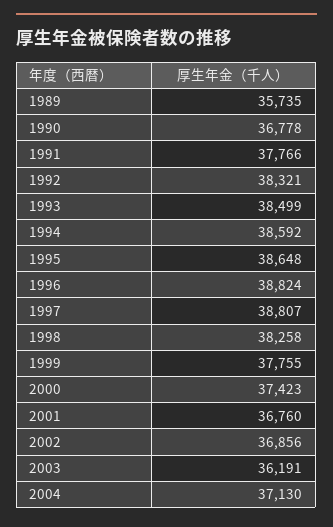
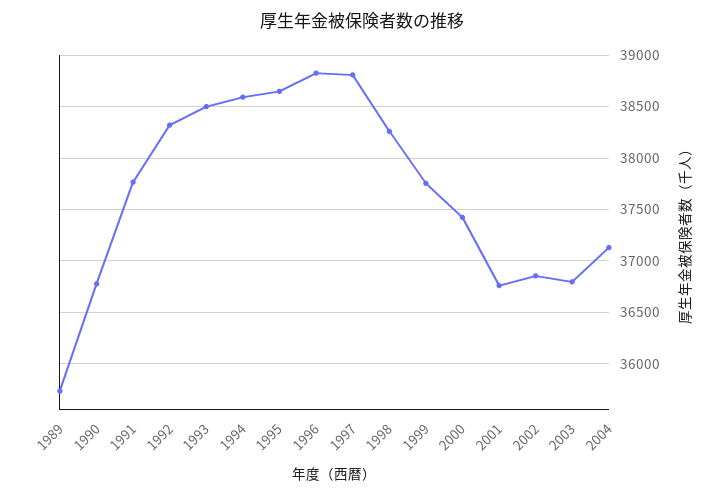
  {
    "1989": 35735,
    "1990": 36778,
    "1991": 37766,
    "1992": 38321,
    "1993": 38499,
    "1994": 38592,
    "1995": 38648,
    "1996": 38824,
    "1997": 38807,
    "1998": 38258,
    "1999": 37755,
    "2000": 37423,
    "2001": 36760,
    "2002": 36856,
-   "2003": 36191,
+   "2003": 36800,
    "2004": 37130
  }

